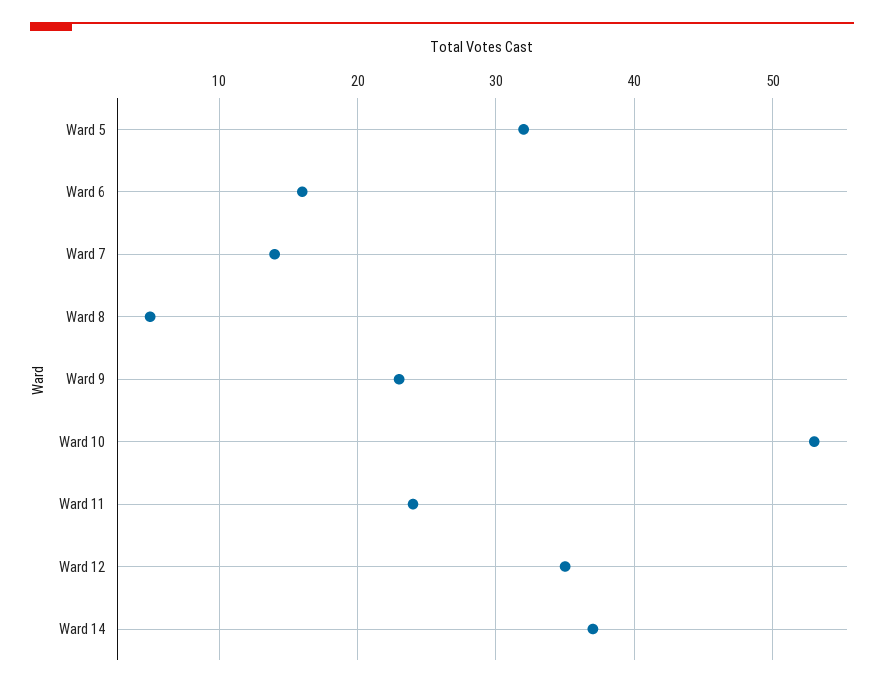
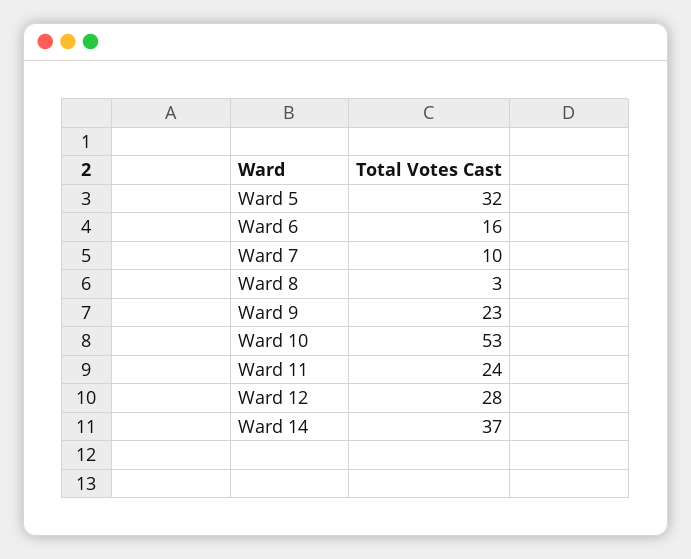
  {
    "Ward 5": 32,
    "Ward 6": 16,
-   "Ward 7": 14,
+   "Ward 7": 10,
-   "Ward 8": 5,
+   "Ward 8": 3,
    "Ward 9": 23,
    "Ward 10": 53,
    "Ward 11": 24,
-   "Ward 12": 35,
+   "Ward 12": 28,
    "Ward 14": 37
  }

